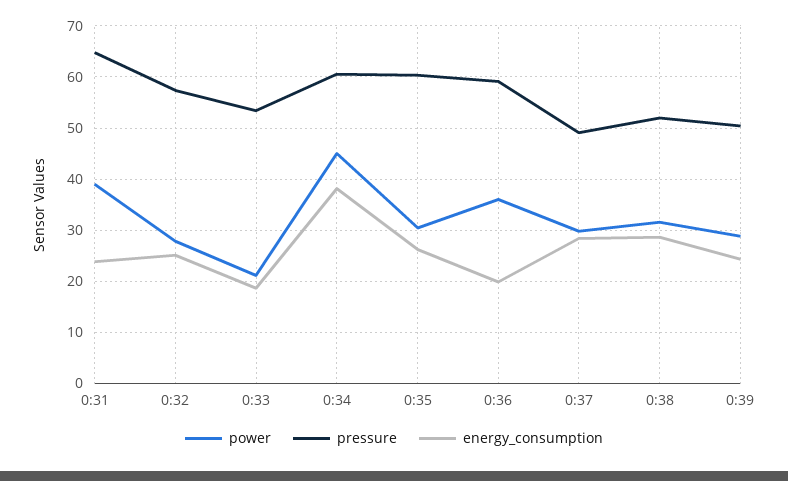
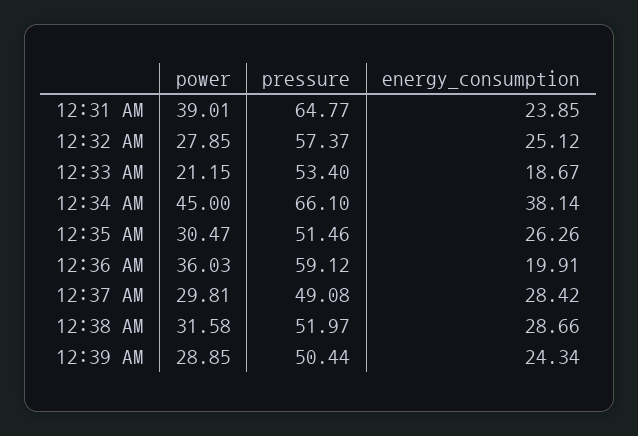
  {
    "power": {
      "0:31": 39.01,
      "0:32": 27.85,
      "0:33": 21.15,
      "0:34": 45,
      "0:35": 30.47,
      "0:36": 36.03,
      "0:37": 29.81,
      "0:38": 31.58,
      "0:39": 28.85
    },
    "pressure": {
      "0:31": 64.77,
      "0:32": 57.37,
      "0:33": 53.4,
-     "0:34": 60,
+     "0:34": 66.1,
-     "0:35": 60,
+     "0:35": 51.46,
      "0:36": 59.12,
      "0:37": 49.08,
      "0:38": 51.97,
      "0:39": 50.44
    },
    "energy_consumption": {
      "0:31": 23.85,
      "0:32": 25.12,
      "0:33": 18.67,
      "0:34": 38.14,
      "0:35": 26.26,
      "0:36": 19.91,
      "0:37": 28.42,
      "0:38": 28.66,
      "0:39": 24.34
    }
  }

